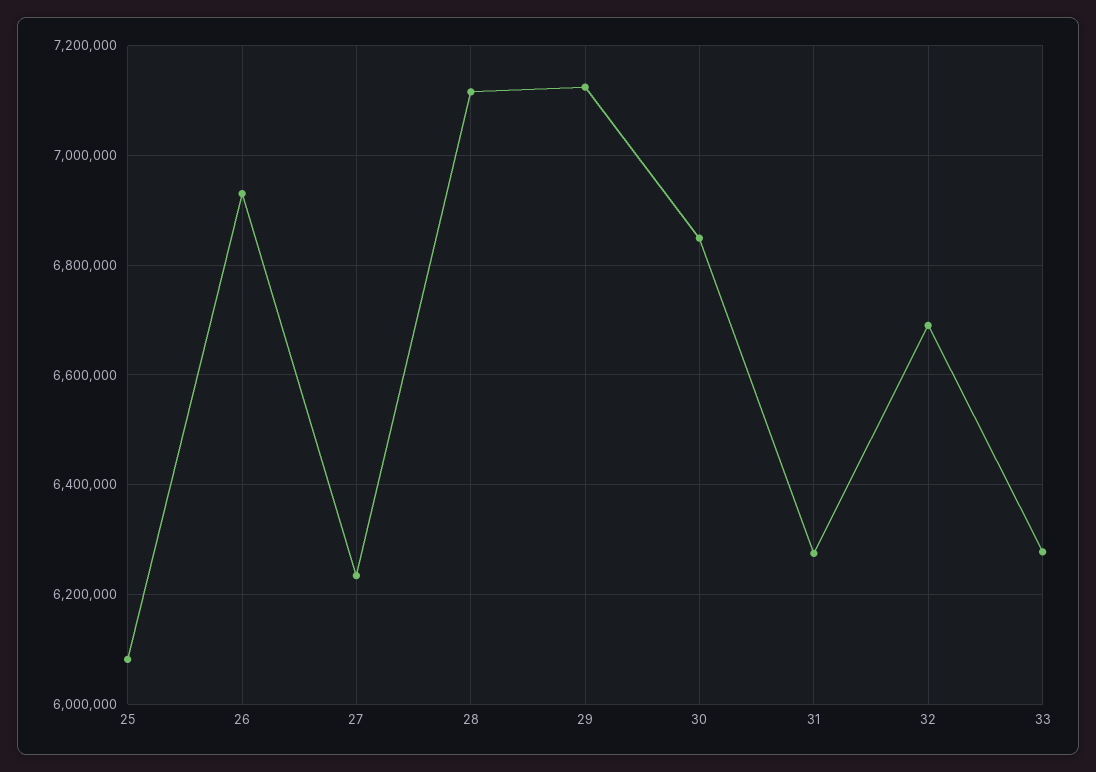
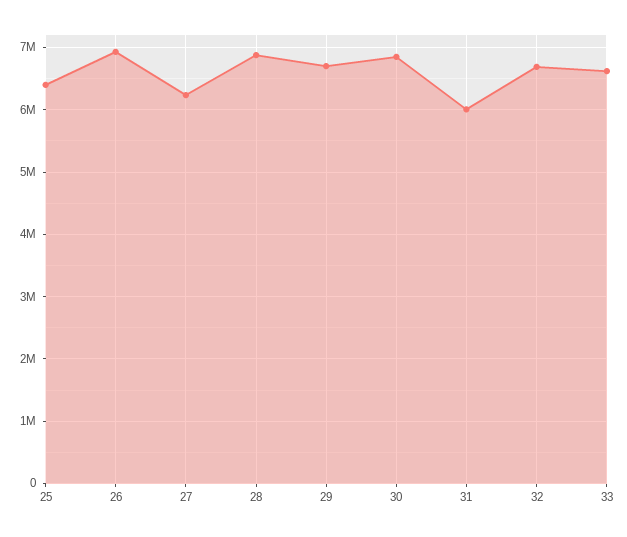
  {
-   "25": 6080000,
+   "25": 6400000,
    "26": 6940000,
    "27": 6240000,
-   "28": 7120000,
+   "28": 6900000,
-   "29": 7120000,
+   "29": 6700000,
    "30": 6840000,
-   "31": 6280000,
+   "31": 6000000,
    "32": 6700000,
-   "33": 6280000
+   "33": 6600000
  }

